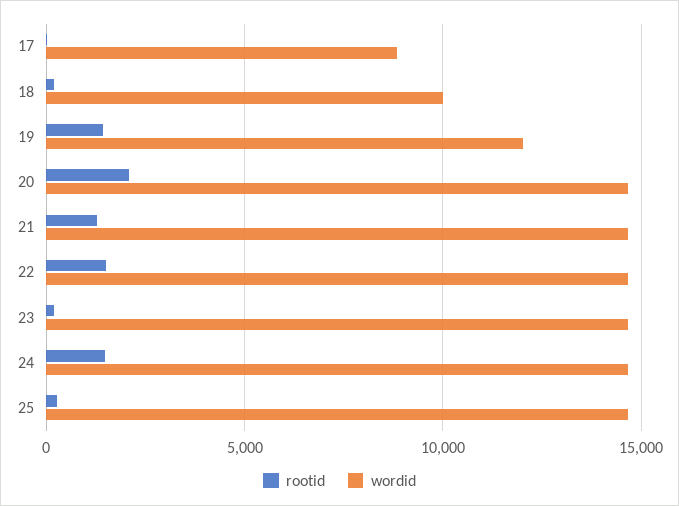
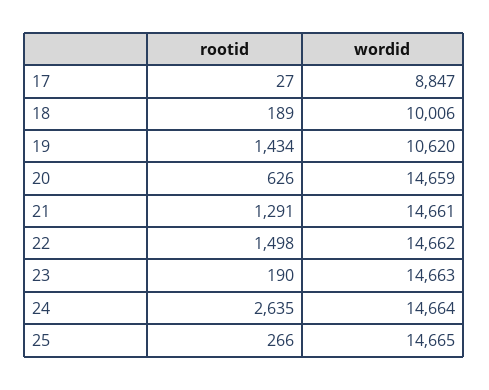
  {
    "rootid": {
      "17": 27,
      "18": 189,
      "19": 1434,
-     "20": 2000,
+     "20": 626,
      "21": 1291,
      "22": 1498,
      "23": 190,
-     "24": 1500,
+     "24": 2635,
      "25": 266
    },
    "wordid": {
      "17": 8847,
      "18": 10006,
-     "19": 12000,
+     "19": 10620,
      "20": 14659,
      "21": 14661,
      "22": 14662,
      "23": 14663,
      "24": 14664,
      "25": 14665
    }
  }

